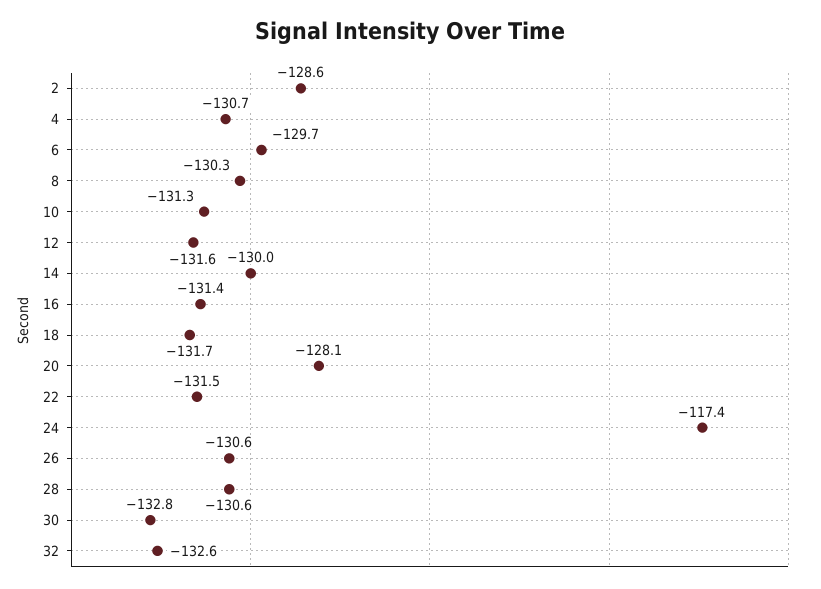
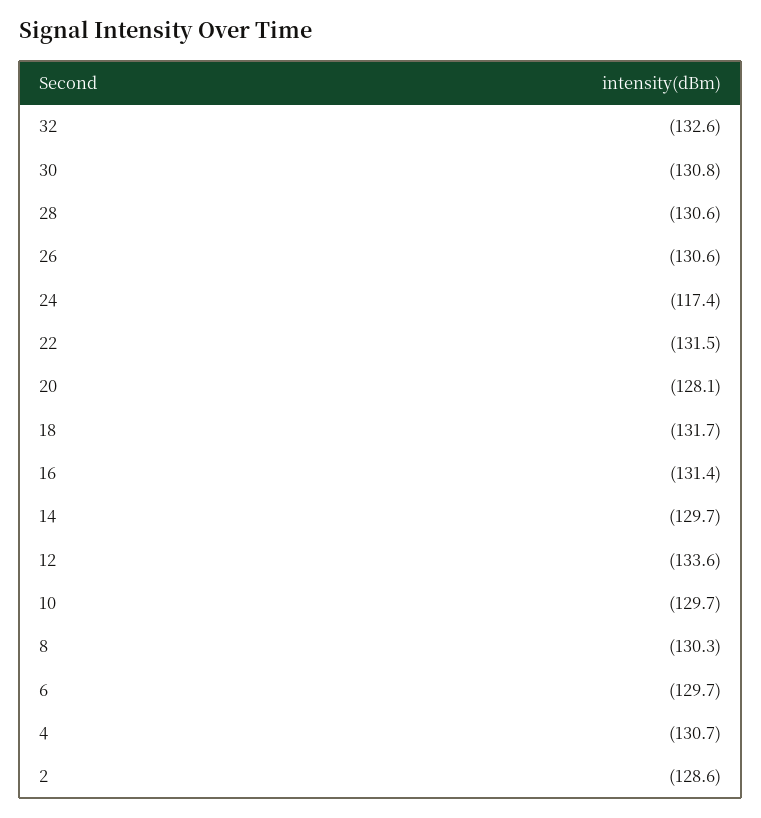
  {
    "2": -128.6,
    "4": -130.7,
    "6": -129.7,
    "8": -130.3,
-   "10": -131.3,
+   "10": -129.7,
-   "12": -131.6,
+   "12": -133.6,
-   "14": -130,
+   "14": -129.7,
    "16": -131.4,
    "18": -131.7,
    "20": -128.1,
    "22": -131.5,
    "24": -117.4,
    "26": -130.6,
    "28": -130.6,
-   "30": -132.8,
+   "30": -130.8,
    "32": -132.6
  }

